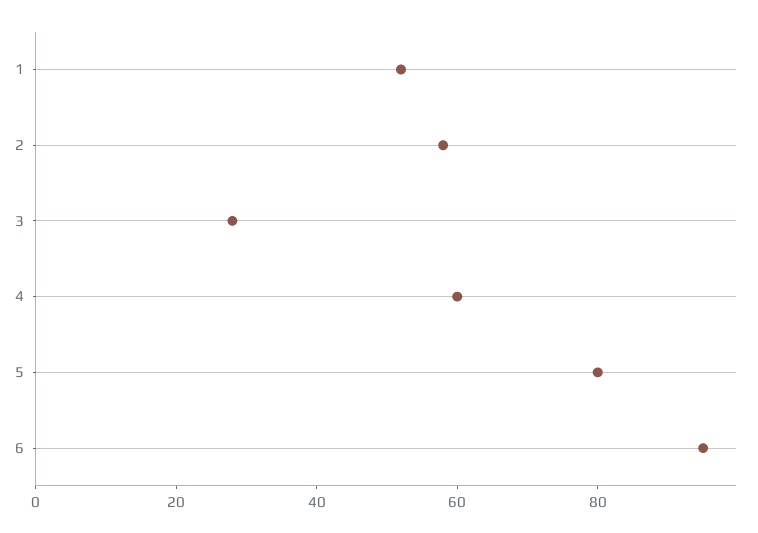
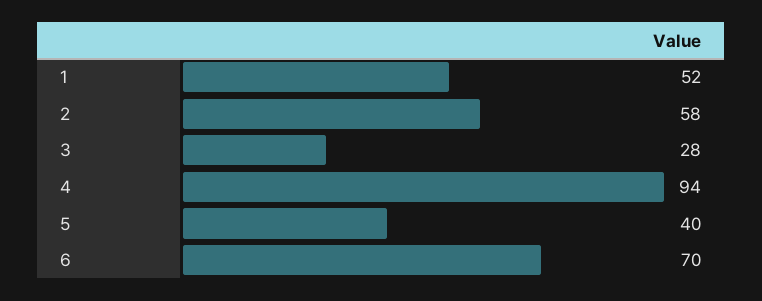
  {
    "1": 52,
    "2": 58,
    "3": 28,
-   "4": 60,
+   "4": 94,
-   "5": 80,
+   "5": 40,
-   "6": 95
+   "6": 70
  }

